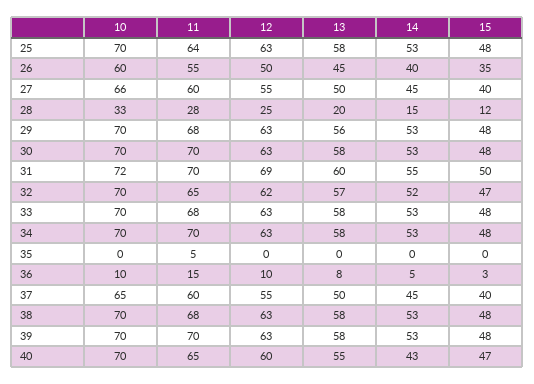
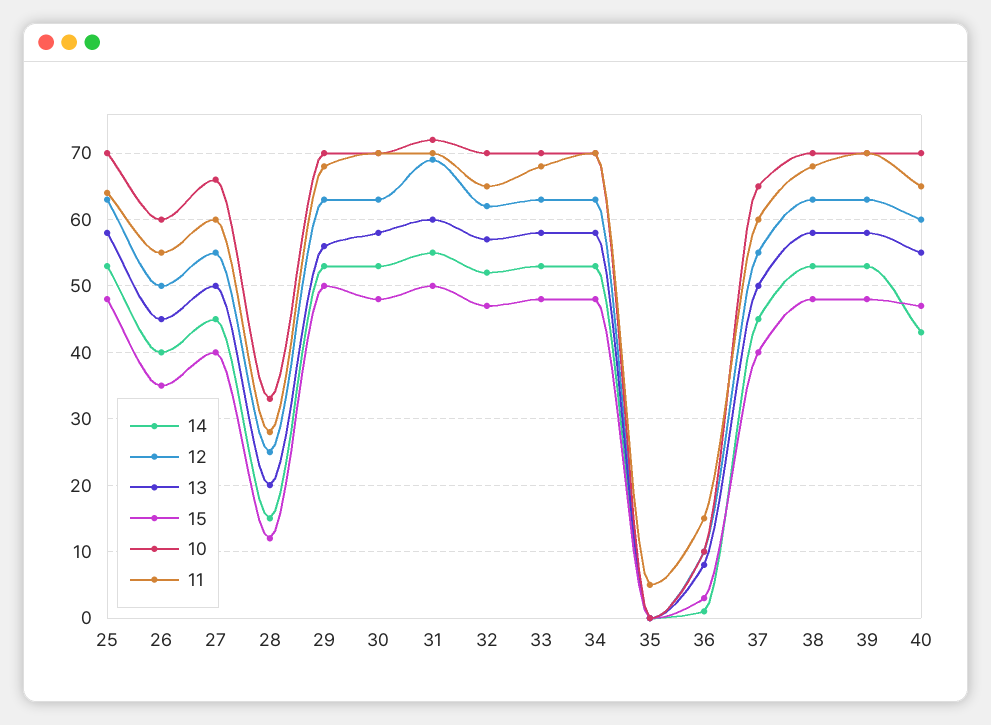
  {
    "10": {
      "25": 70,
      "26": 60,
      "27": 66,
      "28": 33,
      "29": 70,
      "30": 70,
      "31": 72,
      "32": 70,
      "33": 70,
      "34": 70,
      "35": 0,
      "36": 10,
      "37": 65,
      "38": 70,
      "39": 70,
      "40": 70
    },
    "11": {
      "25": 64,
      "26": 55,
      "27": 60,
      "28": 28,
      "29": 68,
      "30": 70,
      "31": 70,
      "32": 65,
      "33": 68,
      "34": 70,
      "35": 5,
      "36": 15,
      "37": 60,
      "38": 68,
      "39": 70,
      "40": 65
    },
    "12": {
      "25": 63,
      "26": 50,
      "27": 55,
      "28": 25,
      "29": 63,
      "30": 63,
      "31": 69,
      "32": 62,
      "33": 63,
      "34": 63,
      "35": 0,
      "36": 10,
      "37": 55,
      "38": 63,
      "39": 63,
      "40": 60
    },
    "13": {
      "25": 58,
      "26": 45,
      "27": 50,
      "28": 20,
      "29": 56,
      "30": 58,
      "31": 60,
      "32": 57,
      "33": 58,
      "34": 58,
      "35": 0,
      "36": 8,
      "37": 50,
      "38": 58,
      "39": 58,
      "40": 55
    },
    "14": {
      "25": 53,
      "26": 40,
      "27": 45,
      "28": 15,
      "29": 53,
      "30": 53,
      "31": 55,
      "32": 52,
      "33": 53,
      "34": 53,
      "35": 0,
-     "36": 5,
+     "36": 1,
      "37": 45,
      "38": 53,
      "39": 53,
      "40": 43
    },
    "15": {
      "25": 48,
      "26": 35,
      "27": 40,
      "28": 12,
-     "29": 48,
+     "29": 50,
      "30": 48,
      "31": 50,
      "32": 47,
      "33": 48,
      "34": 48,
      "35": 0,
      "36": 3,
      "37": 40,
      "38": 48,
      "39": 48,
      "40": 47
    }
  }

